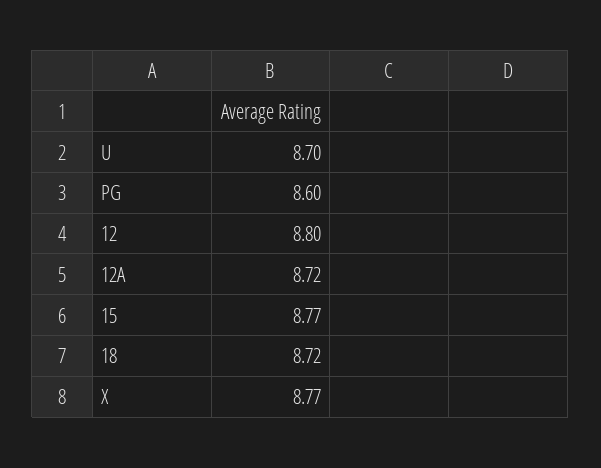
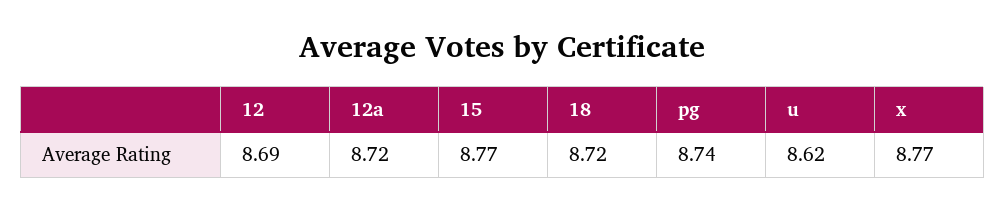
  {
-   "U": 8.7,
+   "U": 8.62,
-   "PG": 8.6,
+   "PG": 8.74,
-   "12": 8.8,
+   "12": 8.69,
    "12A": 8.72,
    "15": 8.77,
    "18": 8.72,
    "X": 8.77
  }

